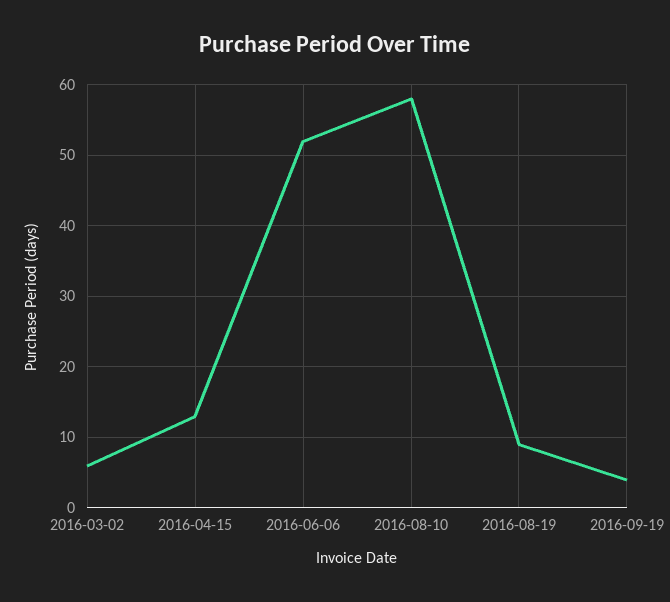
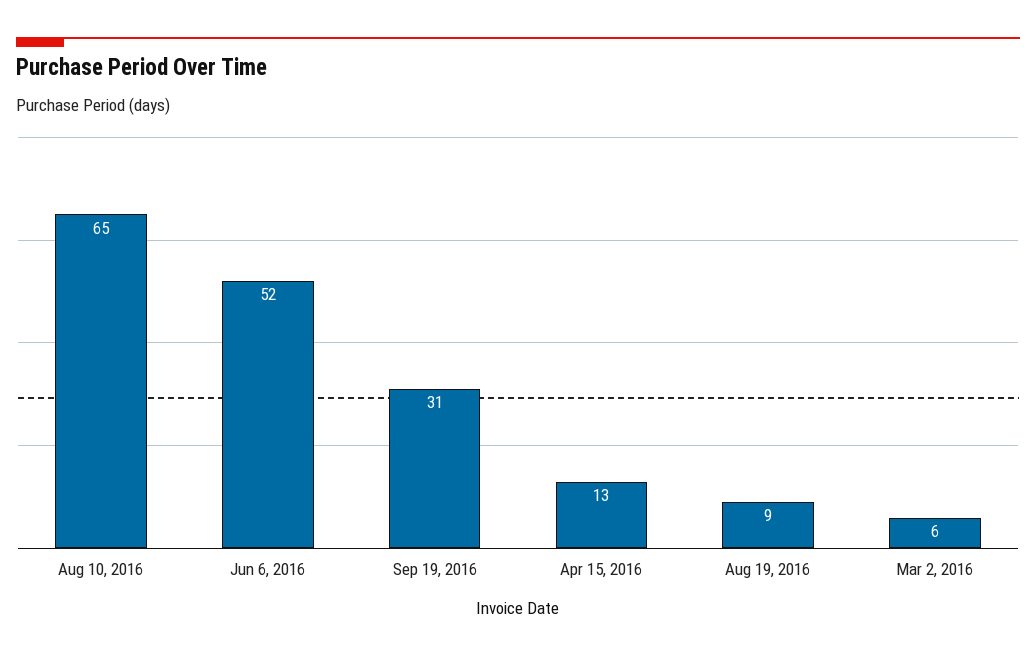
  {
    "2016-03-02": 6,
    "2016-04-15": 13,
    "2016-06-06": 52,
-   "2016-08-10": 58,
+   "2016-08-10": 65,
    "2016-08-19": 9,
-   "2016-09-19": 4
+   "2016-09-19": 31
  }

